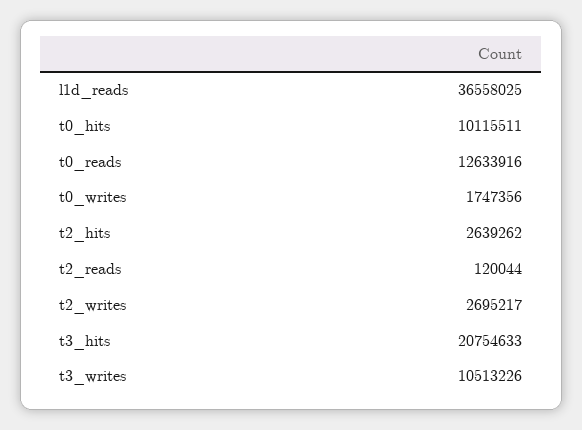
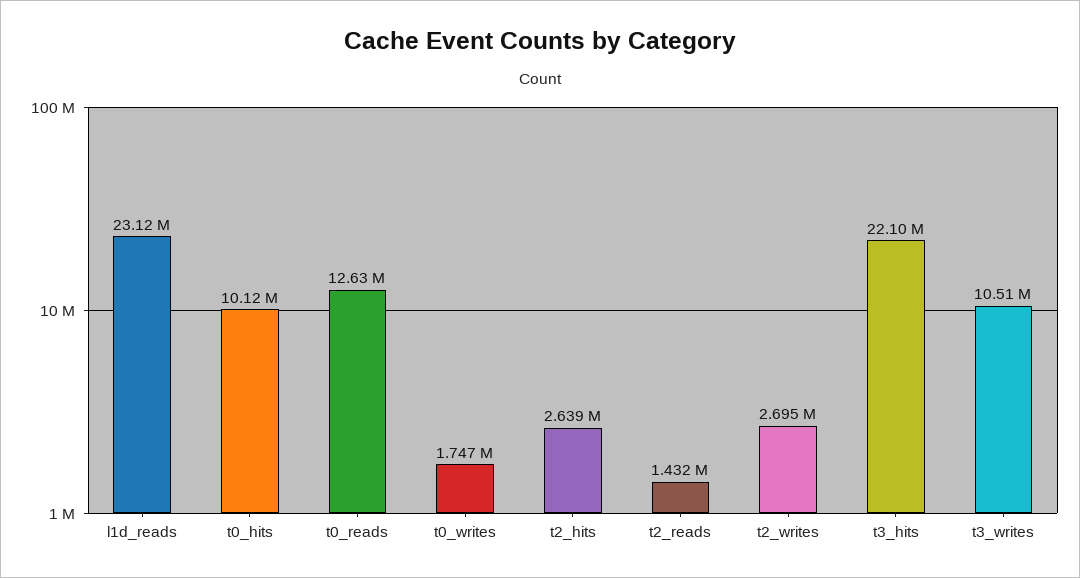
  {
-   "l1d_reads": 36558025,
+   "l1d_reads": 23120000,
    "t0_hits": 10115511,
    "t0_reads": 12633916,
    "t0_writes": 1747356,
    "t2_hits": 2639262,
-   "t2_reads": 120044,
+   "t2_reads": 1432000,
    "t2_writes": 2695217,
-   "t3_hits": 20754633,
+   "t3_hits": 22100000,
    "t3_writes": 10513226
  }

